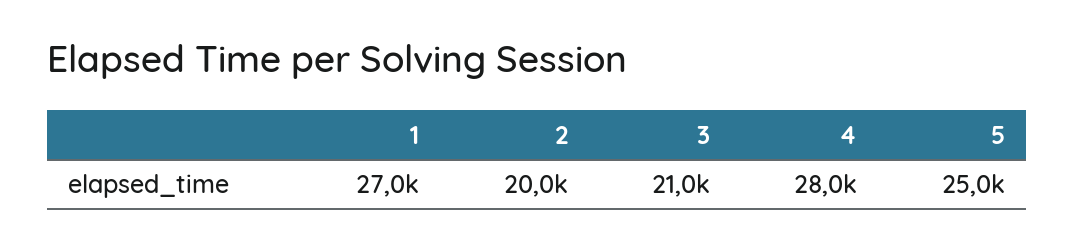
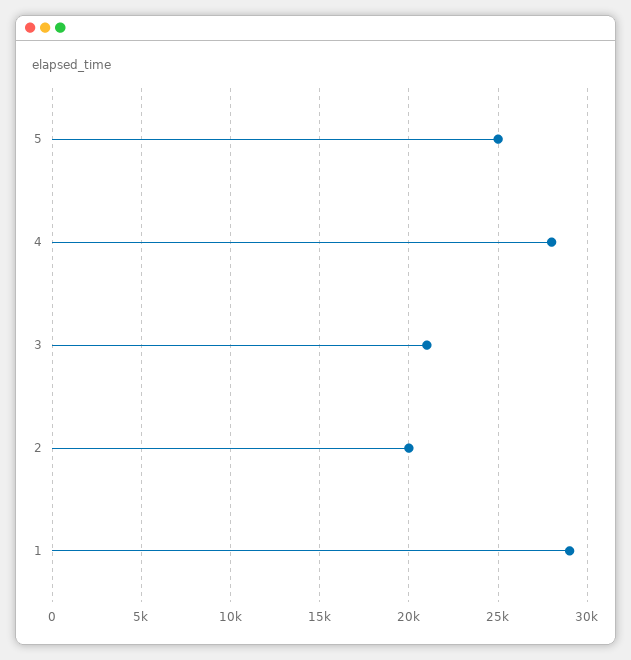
  {
-   "1": 27000,
+   "1": 29000,
    "2": 20000,
    "3": 21000,
    "4": 28000,
    "5": 25000
  }

